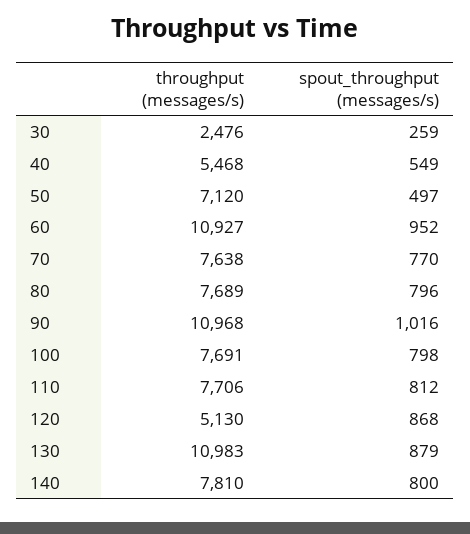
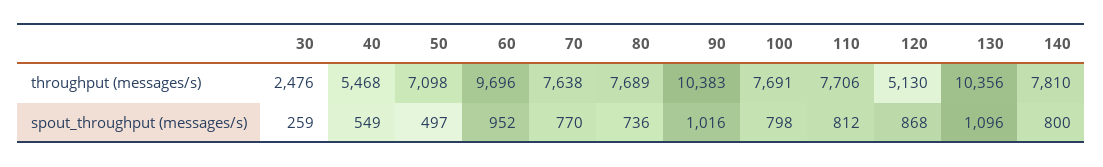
  {
    "throughput (messages/s)": {
      "30": 2476,
      "40": 5468,
-     "50": 7120,
+     "50": 7098,
-     "60": 10927,
+     "60": 9696,
      "70": 7638,
      "80": 7689,
-     "90": 10968,
+     "90": 10383,
      "100": 7691,
      "110": 7706,
      "120": 5130,
-     "130": 10983,
+     "130": 10356,
      "140": 7810
    },
    "spout_throughput (messages/s)": {
      "30": 259,
      "40": 549,
      "50": 497,
      "60": 952,
      "70": 770,
-     "80": 796,
+     "80": 736,
      "90": 1016,
      "100": 798,
      "110": 812,
      "120": 868,
-     "130": 879,
+     "130": 1096,
      "140": 800
    }
  }

